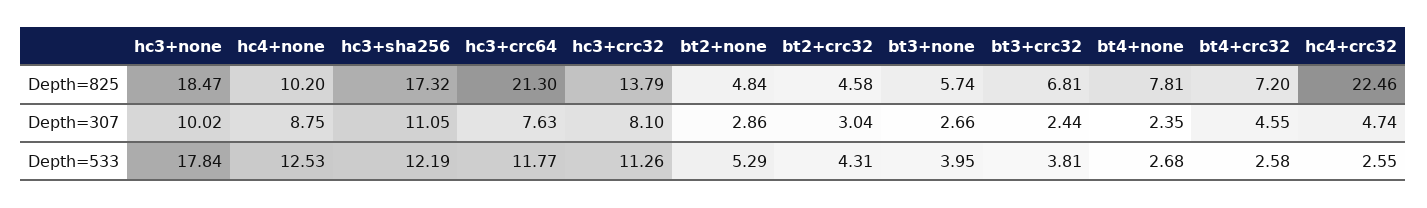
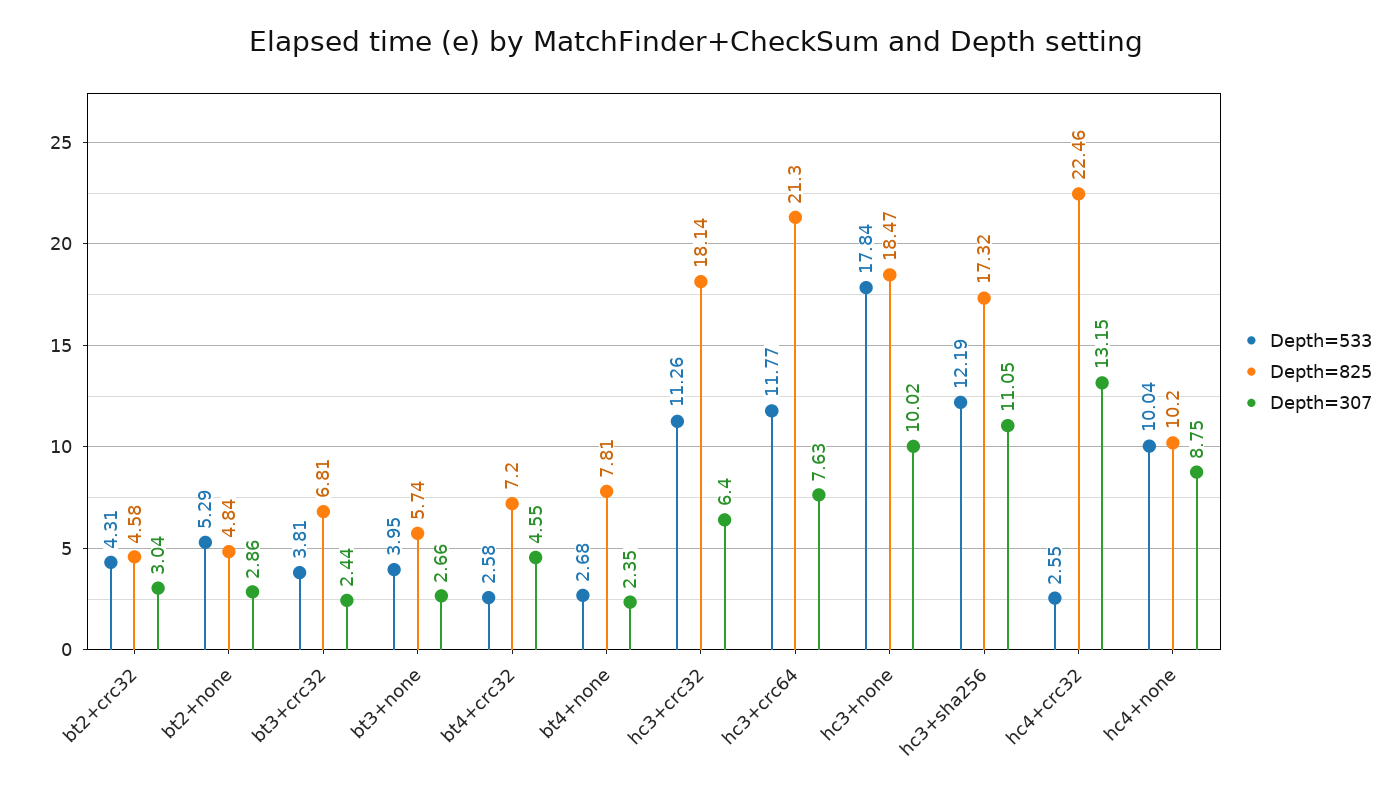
  {
    "Depth=825": {
      "hc3+none": 18.47,
      "hc4+none": 10.2,
      "hc3+sha256": 17.32,
      "hc3+crc64": 21.3,
-     "hc3+crc32": 13.79,
+     "hc3+crc32": 18.14,
      "bt2+none": 4.84,
      "bt2+crc32": 4.58,
      "bt3+none": 5.74,
      "bt3+crc32": 6.81,
      "bt4+none": 7.81,
      "bt4+crc32": 7.2,
      "hc4+crc32": 22.46
    },
    "Depth=307": {
      "hc3+none": 10.02,
      "hc4+none": 8.75,
      "hc3+sha256": 11.05,
      "hc3+crc64": 7.63,
-     "hc3+crc32": 8.1,
+     "hc3+crc32": 6.4,
      "bt2+none": 2.86,
      "bt2+crc32": 3.04,
      "bt3+none": 2.66,
      "bt3+crc32": 2.44,
      "bt4+none": 2.35,
      "bt4+crc32": 4.55,
-     "hc4+crc32": 4.74
+     "hc4+crc32": 13.15
    },
    "Depth=533": {
      "hc3+none": 17.84,
-     "hc4+none": 12.53,
+     "hc4+none": 10.04,
      "hc3+sha256": 12.19,
      "hc3+crc64": 11.77,
      "hc3+crc32": 11.26,
      "bt2+none": 5.29,
      "bt2+crc32": 4.31,
      "bt3+none": 3.95,
      "bt3+crc32": 3.81,
      "bt4+none": 2.68,
      "bt4+crc32": 2.58,
      "hc4+crc32": 2.55
    }
  }

